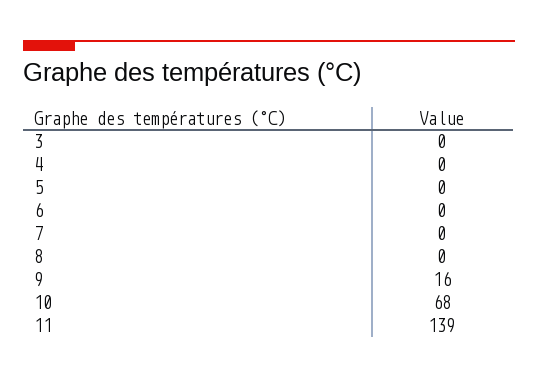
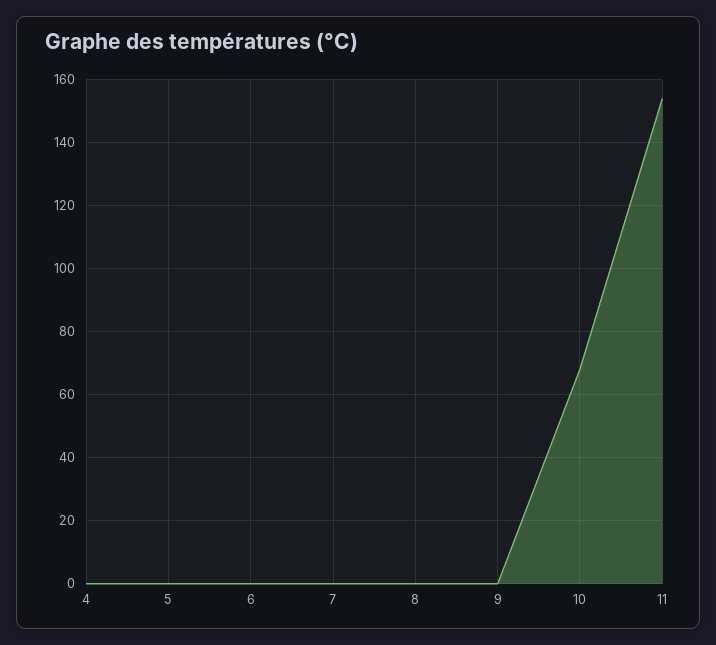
  {
-   "3": 0,
    "4": 0,
    "5": 0,
    "6": 0,
    "7": 0,
    "8": 0,
-   "9": 16,
+   "9": 0,
    "10": 68,
-   "11": 139
+   "11": 155
  }

